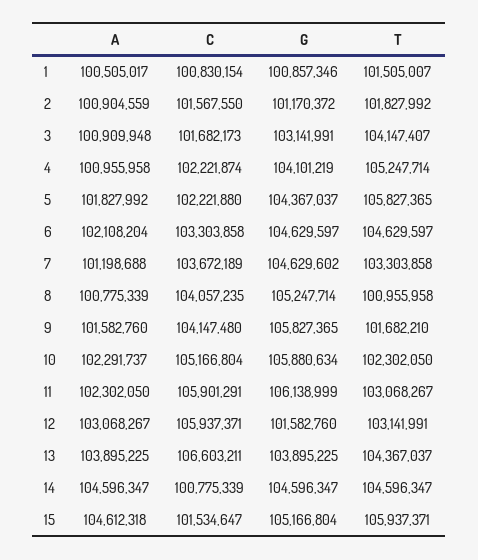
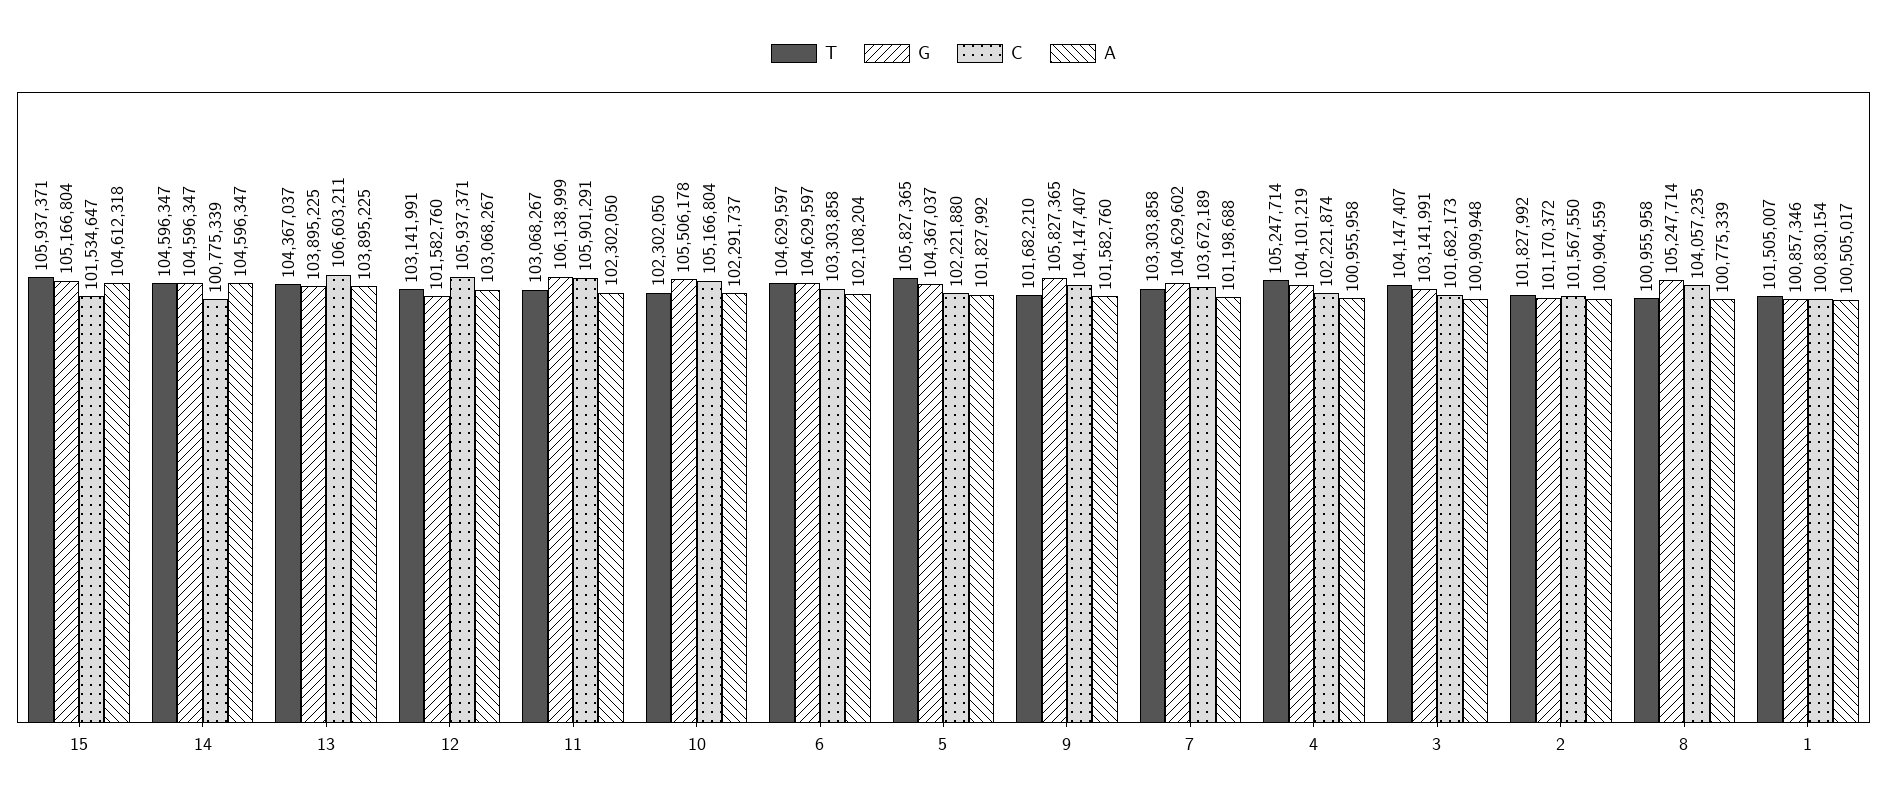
  {
    "A": {
      "1": 100505017,
      "2": 100904559,
      "3": 100909948,
      "4": 100955958,
      "5": 101827992,
      "6": 102108204,
      "7": 101198688,
      "8": 100775339,
      "9": 101582760,
      "10": 102291737,
      "11": 102302050,
      "12": 103068267,
      "13": 103895225,
      "14": 104596347,
      "15": 104612318
    },
    "C": {
      "1": 100830154,
      "2": 101567550,
      "3": 101682173,
      "4": 102221874,
      "5": 102221880,
      "6": 103303858,
      "7": 103672189,
      "8": 104057235,
-     "9": 104147480,
+     "9": 104147407,
      "10": 105166804,
      "11": 105901291,
      "12": 105937371,
      "13": 106603211,
      "14": 100775339,
      "15": 101534647
    },
    "G": {
      "1": 100857346,
      "2": 101170372,
      "3": 103141991,
      "4": 104101219,
      "5": 104367037,
      "6": 104629597,
      "7": 104629602,
      "8": 105247714,
      "9": 105827365,
-     "10": 105880634,
+     "10": 105506178,
      "11": 106138999,
      "12": 101582760,
      "13": 103895225,
      "14": 104596347,
      "15": 105166804
    },
    "T": {
      "1": 101505007,
      "2": 101827992,
      "3": 104147407,
      "4": 105247714,
      "5": 105827365,
      "6": 104629597,
      "7": 103303858,
      "8": 100955958,
      "9": 101682210,
      "10": 102302050,
      "11": 103068267,
      "12": 103141991,
      "13": 104367037,
      "14": 104596347,
      "15": 105937371
    }
  }

